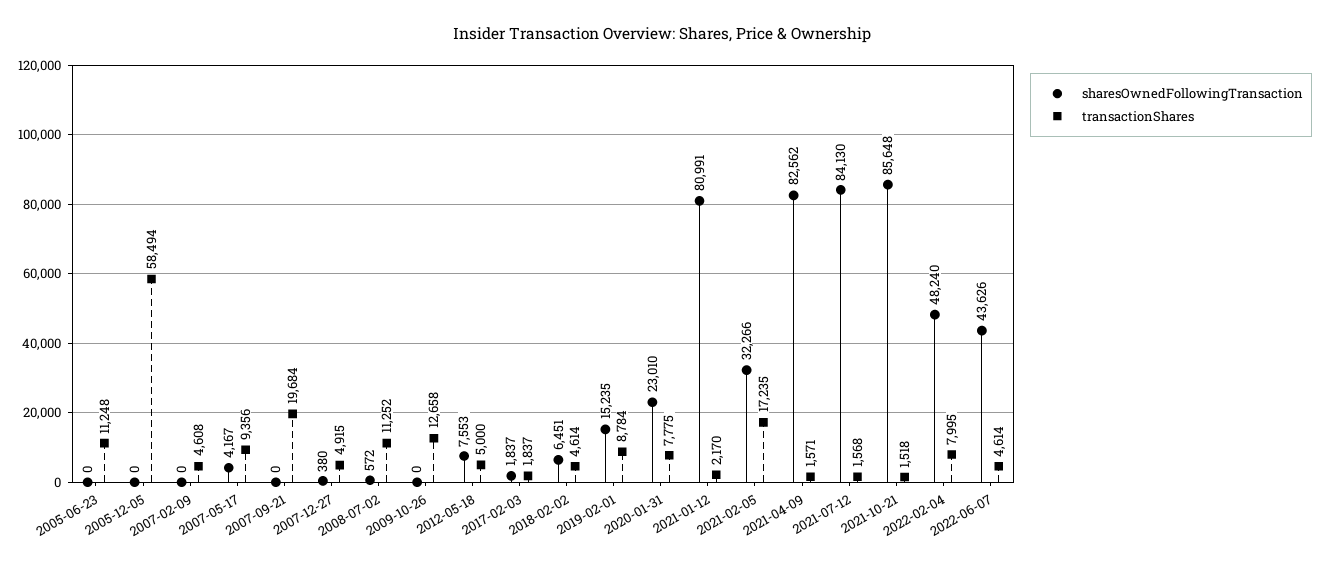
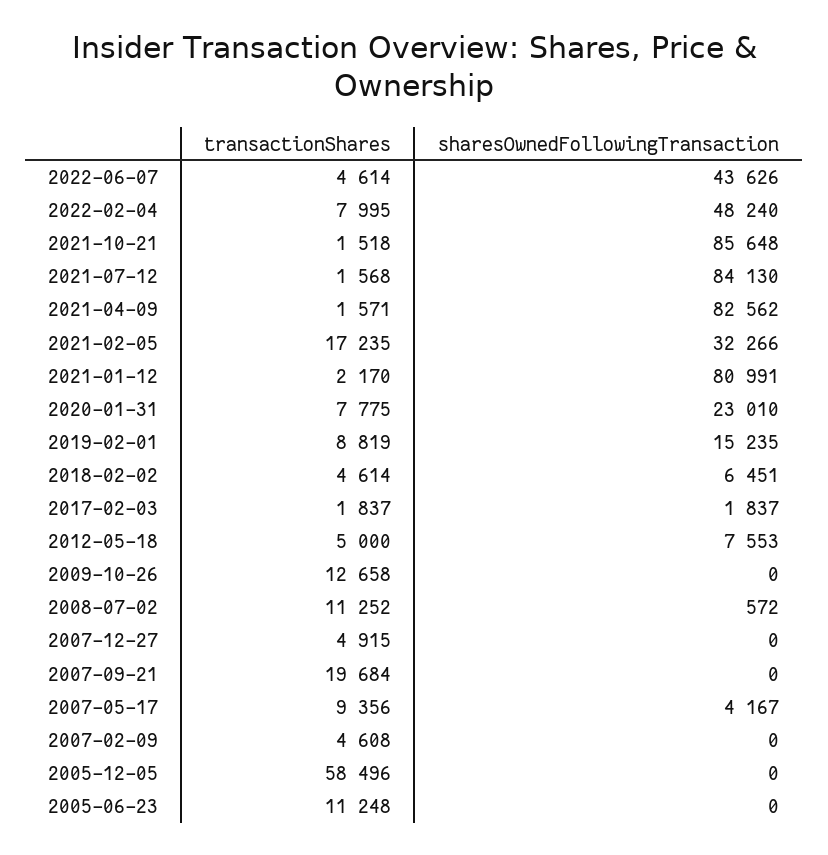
  {
    "sharesOwnedFollowingTransaction": {
      "2005-06-23": 0,
      "2005-12-05": 0,
      "2007-02-09": 0,
      "2007-05-17": 4167,
      "2007-09-21": 0,
-     "2007-12-27": 380,
+     "2007-12-27": 0,
      "2008-07-02": 572,
      "2009-10-26": 0,
      "2012-05-18": 7553,
      "2017-02-03": 1837,
      "2018-02-02": 6451,
      "2019-02-01": 15235,
      "2020-01-31": 23010,
      "2021-01-12": 80991,
      "2021-02-05": 32266,
      "2021-04-09": 82562,
      "2021-07-12": 84130,
      "2021-10-21": 85648,
      "2022-02-04": 48240,
      "2022-06-07": 43626
    },
    "transactionShares": {
      "2005-06-23": 11248,
-     "2005-12-05": 58494,
+     "2005-12-05": 58496,
      "2007-02-09": 4608,
      "2007-05-17": 9356,
      "2007-09-21": 19684,
      "2007-12-27": 4915,
      "2008-07-02": 11252,
      "2009-10-26": 12658,
      "2012-05-18": 5000,
      "2017-02-03": 1837,
      "2018-02-02": 4614,
-     "2019-02-01": 8784,
+     "2019-02-01": 8819,
      "2020-01-31": 7775,
      "2021-01-12": 2170,
      "2021-02-05": 17235,
      "2021-04-09": 1571,
      "2021-07-12": 1568,
      "2021-10-21": 1518,
      "2022-02-04": 7995,
      "2022-06-07": 4614
    }
  }

